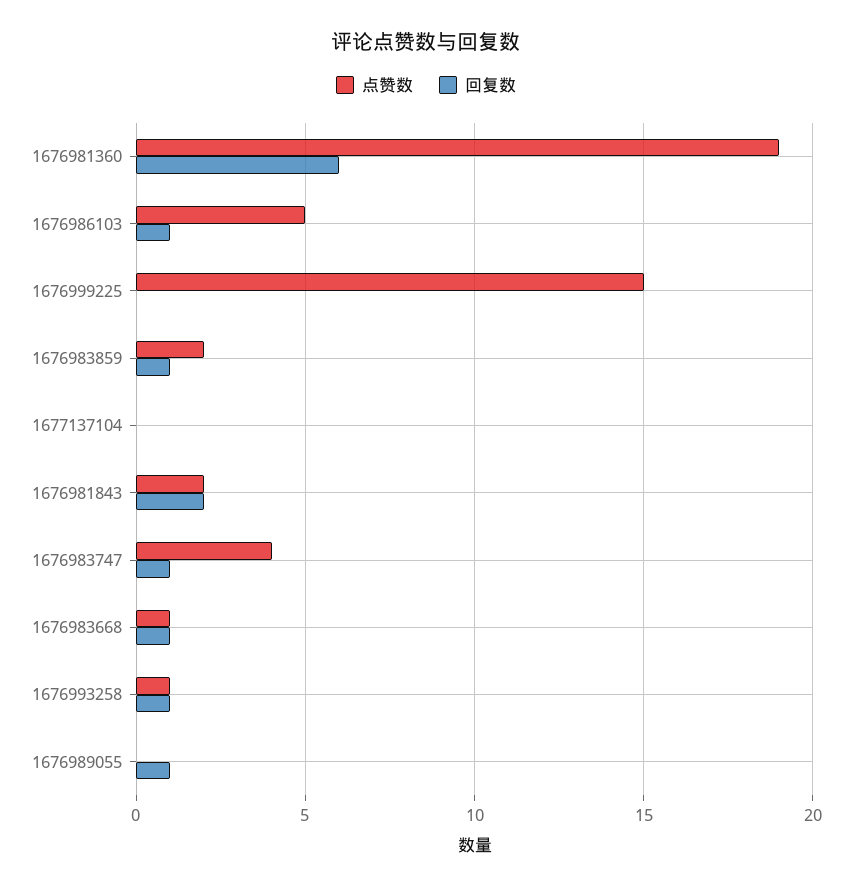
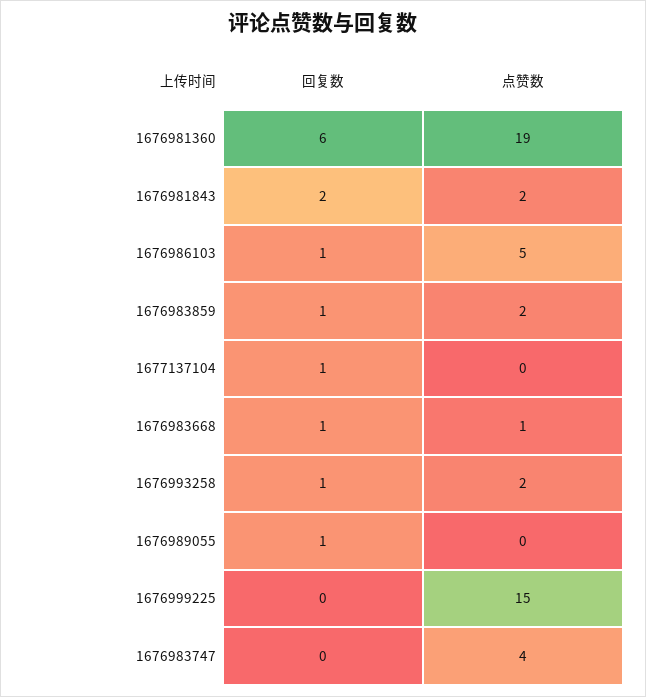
  {
    "点赞数": {
      "1676981360": 19,
      "1676986103": 5,
      "1676999225": 15,
      "1676983859": 2,
      "1677137104": 0,
      "1676981843": 2,
      "1676983747": 4,
      "1676983668": 1,
-     "1676993258": 1,
+     "1676993258": 2,
      "1676989055": 0
    },
    "回复数": {
      "1676981360": 6,
      "1676986103": 1,
      "1676999225": 0,
      "1676983859": 1,
-     "1677137104": 0,
+     "1677137104": 1,
      "1676981843": 2,
-     "1676983747": 1,
+     "1676983747": 0,
      "1676983668": 1,
      "1676993258": 1,
      "1676989055": 1
    }
  }

